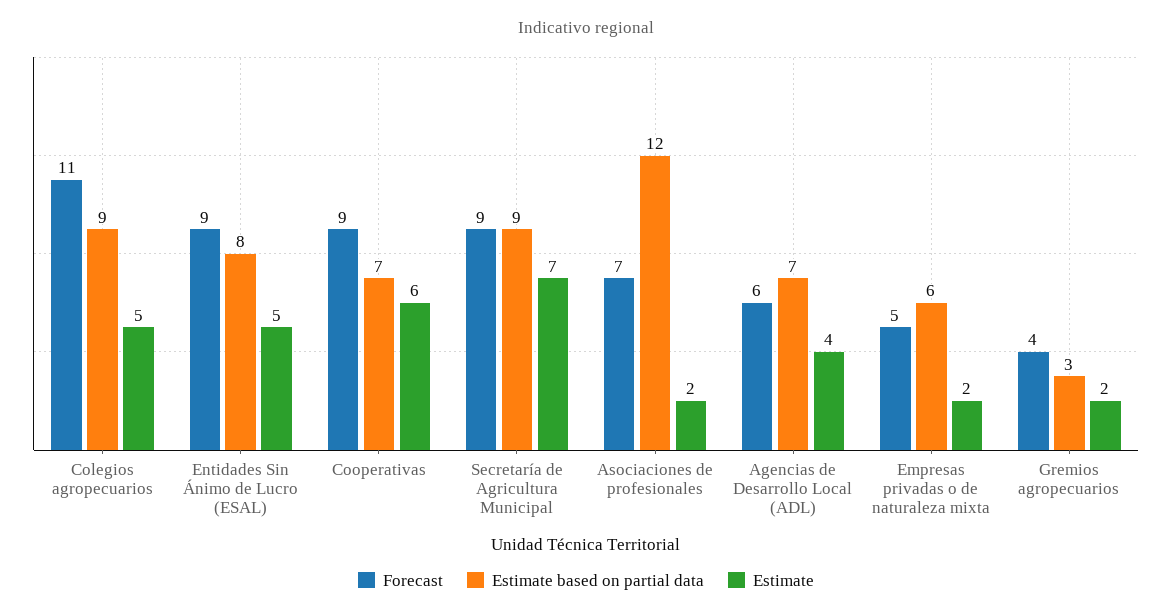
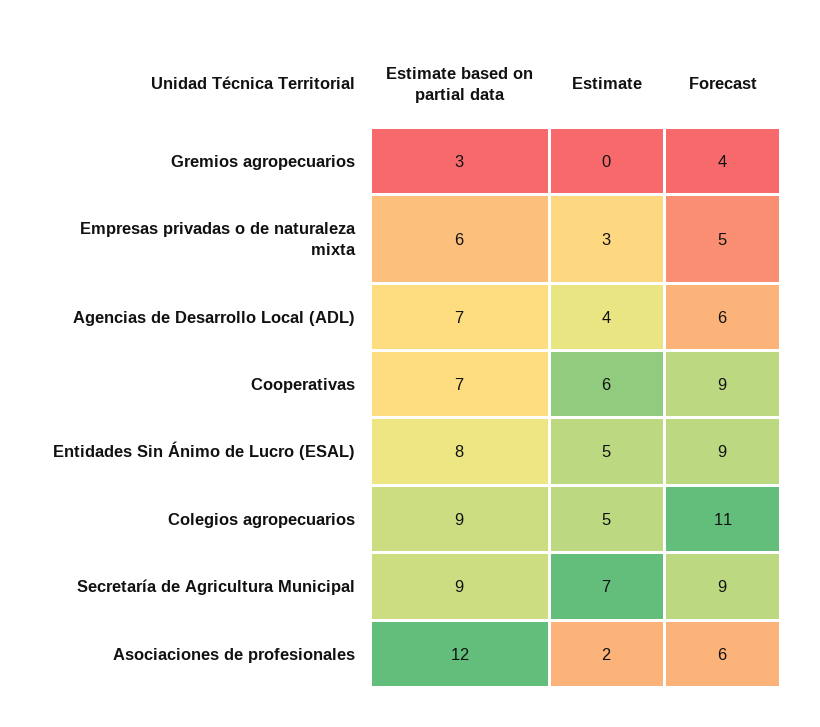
  {
    "Forecast": {
      "Colegios agropecuarios": 11,
      "Entidades Sin Ánimo de Lucro (ESAL)": 9,
      "Cooperativas": 9,
      "Secretaría de Agricultura Municipal": 9,
-     "Asociaciones de profesionales": 7,
+     "Asociaciones de profesionales": 6,
      "Agencias de Desarrollo Local (ADL)": 6,
      "Empresas privadas o de naturaleza mixta": 5,
      "Gremios agropecuarios": 4
    },
    "Estimate based on partial data": {
      "Colegios agropecuarios": 9,
      "Entidades Sin Ánimo de Lucro (ESAL)": 8,
      "Cooperativas": 7,
      "Secretaría de Agricultura Municipal": 9,
      "Asociaciones de profesionales": 12,
      "Agencias de Desarrollo Local (ADL)": 7,
      "Empresas privadas o de naturaleza mixta": 6,
      "Gremios agropecuarios": 3
    },
    "Estimate": {
      "Colegios agropecuarios": 5,
      "Entidades Sin Ánimo de Lucro (ESAL)": 5,
      "Cooperativas": 6,
      "Secretaría de Agricultura Municipal": 7,
      "Asociaciones de profesionales": 2,
      "Agencias de Desarrollo Local (ADL)": 4,
-     "Empresas privadas o de naturaleza mixta": 2,
+     "Empresas privadas o de naturaleza mixta": 3,
-     "Gremios agropecuarios": 2
+     "Gremios agropecuarios": 0
    }
  }

